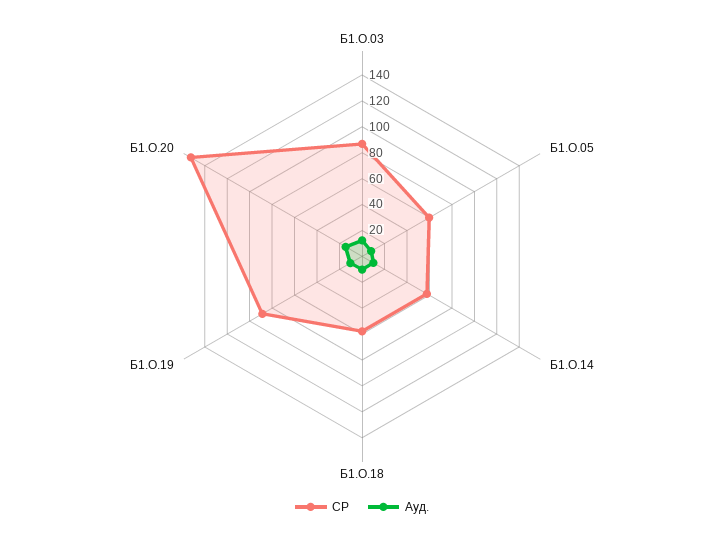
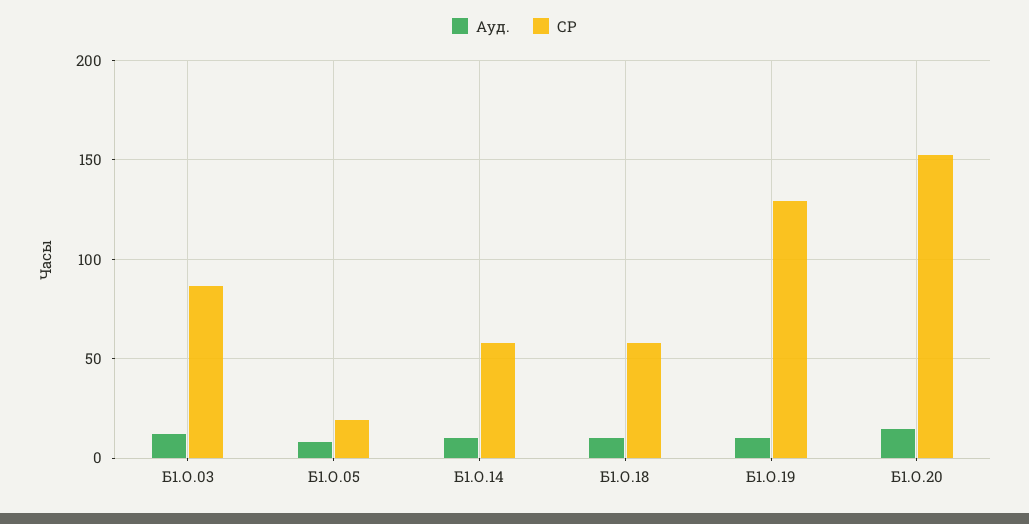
  {
    "СР": {
      "Б1.О.03": 85,
-     "Б1.О.05": 60,
+     "Б1.О.05": 20,
      "Б1.О.14": 60,
      "Б1.О.18": 60,
-     "Б1.О.19": 90,
+     "Б1.О.19": 130,
      "Б1.О.20": 155
    },
    "Ауд.": {
      "Б1.О.03": 10,
      "Б1.О.05": 10,
      "Б1.О.14": 10,
      "Б1.О.18": 10,
      "Б1.О.19": 10,
      "Б1.О.20": 15
    }
  }

